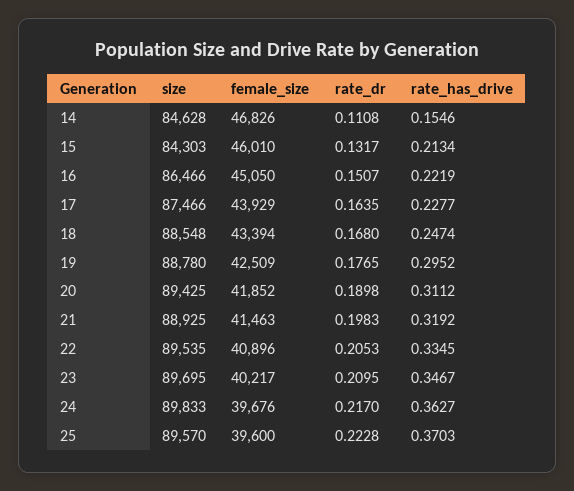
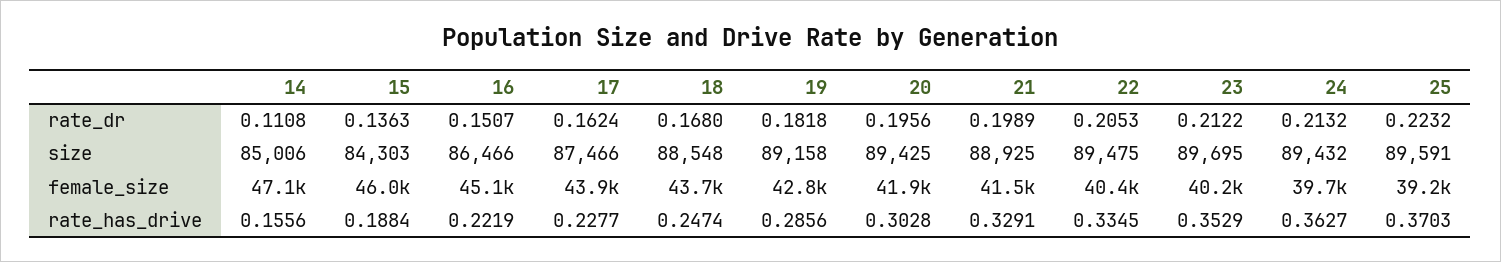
  {
    "size": {
-     "14": 84628,
+     "14": 85006,
      "15": 84303,
      "16": 86466,
      "17": 87466,
      "18": 88548,
-     "19": 88780,
+     "19": 89158,
      "20": 89425,
      "21": 88925,
-     "22": 89535,
+     "22": 89475,
      "23": 89695,
-     "24": 89833,
+     "24": 89432,
-     "25": 89570
+     "25": 89591
    },
    "female_size": {
-     "14": 46826,
+     "14": 47100,
      "15": 46010,
      "16": 45050,
      "17": 43929,
-     "18": 43394,
+     "18": 43700,
-     "19": 42509,
+     "19": 42800,
      "20": 41852,
      "21": 41463,
-     "22": 40896,
+     "22": 40400,
      "23": 40217,
      "24": 39676,
-     "25": 39600
+     "25": 39200
    },
    "rate_dr": {
      "14": 0.1108,
-     "15": 0.1317,
+     "15": 0.1363,
      "16": 0.1507,
-     "17": 0.1635,
+     "17": 0.1624,
      "18": 0.168,
-     "19": 0.1765,
+     "19": 0.1818,
-     "20": 0.1898,
+     "20": 0.1956,
-     "21": 0.1983,
+     "21": 0.1989,
      "22": 0.2053,
-     "23": 0.2095,
+     "23": 0.2122,
-     "24": 0.217,
+     "24": 0.2132,
-     "25": 0.2228
+     "25": 0.2232
    },
    "rate_has_drive": {
-     "14": 0.1546,
+     "14": 0.1556,
-     "15": 0.2134,
+     "15": 0.1884,
      "16": 0.2219,
      "17": 0.2277,
      "18": 0.2474,
-     "19": 0.2952,
+     "19": 0.2856,
-     "20": 0.3112,
+     "20": 0.3028,
-     "21": 0.3192,
+     "21": 0.3291,
      "22": 0.3345,
-     "23": 0.3467,
+     "23": 0.3529,
      "24": 0.3627,
      "25": 0.3703
    }
  }

